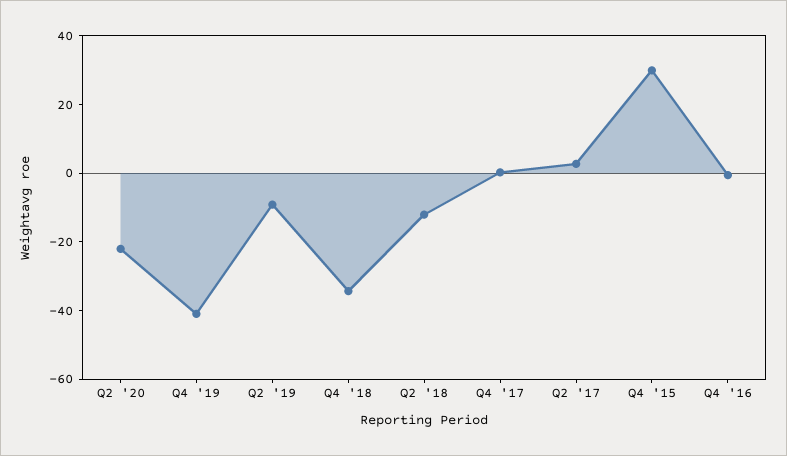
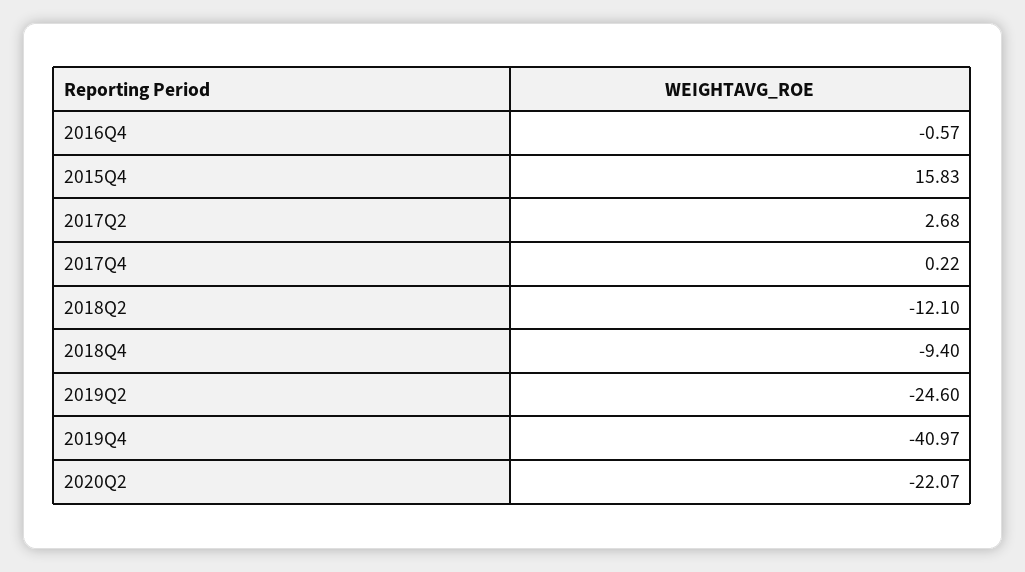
  {
    "Q2 '20": -22.07,
    "Q4 '19": -40.97,
-   "Q2 '19": -10,
+   "Q2 '19": -24.6,
-   "Q4 '18": -35,
+   "Q4 '18": -9.4,
    "Q2 '18": -12.1,
    "Q4 '17": 0.22,
    "Q2 '17": 2.68,
-   "Q4 '15": 30,
+   "Q4 '15": 15.83,
    "Q4 '16": -0.57
  }

